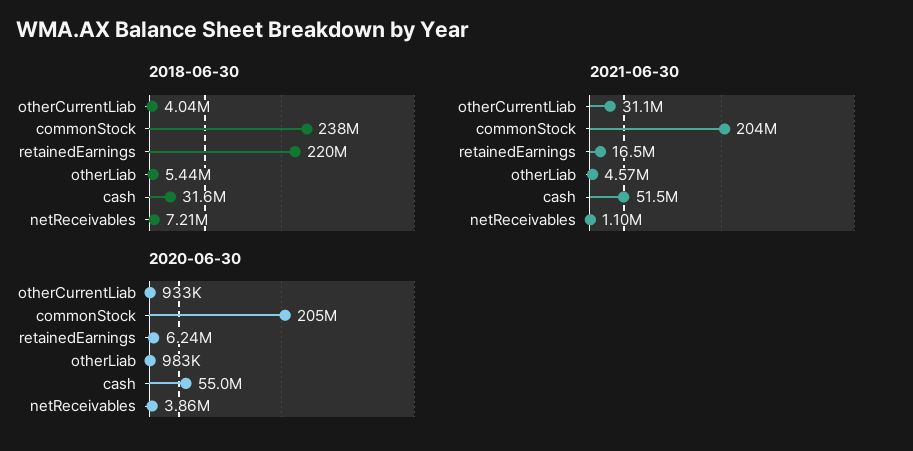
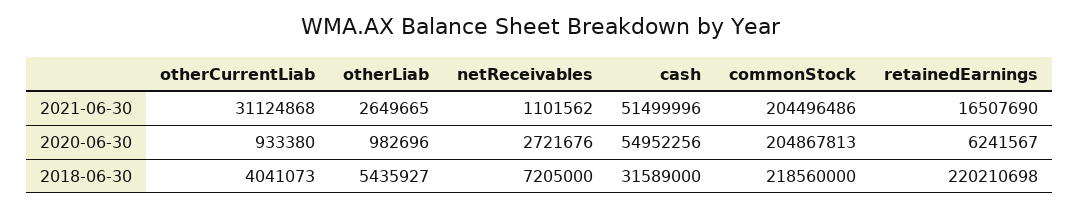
  {
    "2018-06-30": {
      "otherCurrentLiab": 4041073,
-     "commonStock": 238000000,
+     "commonStock": 218560000,
      "retainedEarnings": 220210698,
      "otherLiab": 5435927,
      "cash": 31589000,
      "netReceivables": 7205000
    },
    "2021-06-30": {
      "otherCurrentLiab": 31124868,
      "commonStock": 204496486,
      "retainedEarnings": 16507690,
-     "otherLiab": 4570000,
+     "otherLiab": 2649665,
      "cash": 51499996,
      "netReceivables": 1101562
    },
    "2020-06-30": {
      "otherCurrentLiab": 933380,
      "commonStock": 204867813,
      "retainedEarnings": 6241567,
      "otherLiab": 982696,
      "cash": 54952256,
-     "netReceivables": 3860000
+     "netReceivables": 2721676
    }
  }

